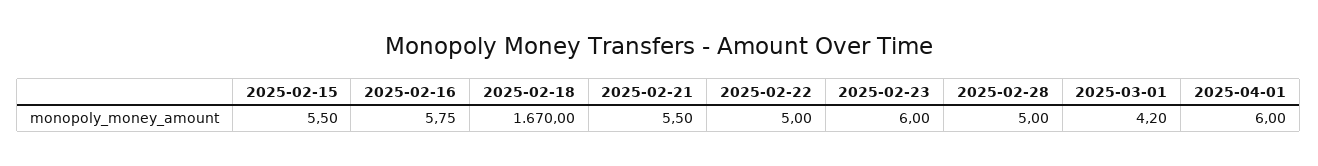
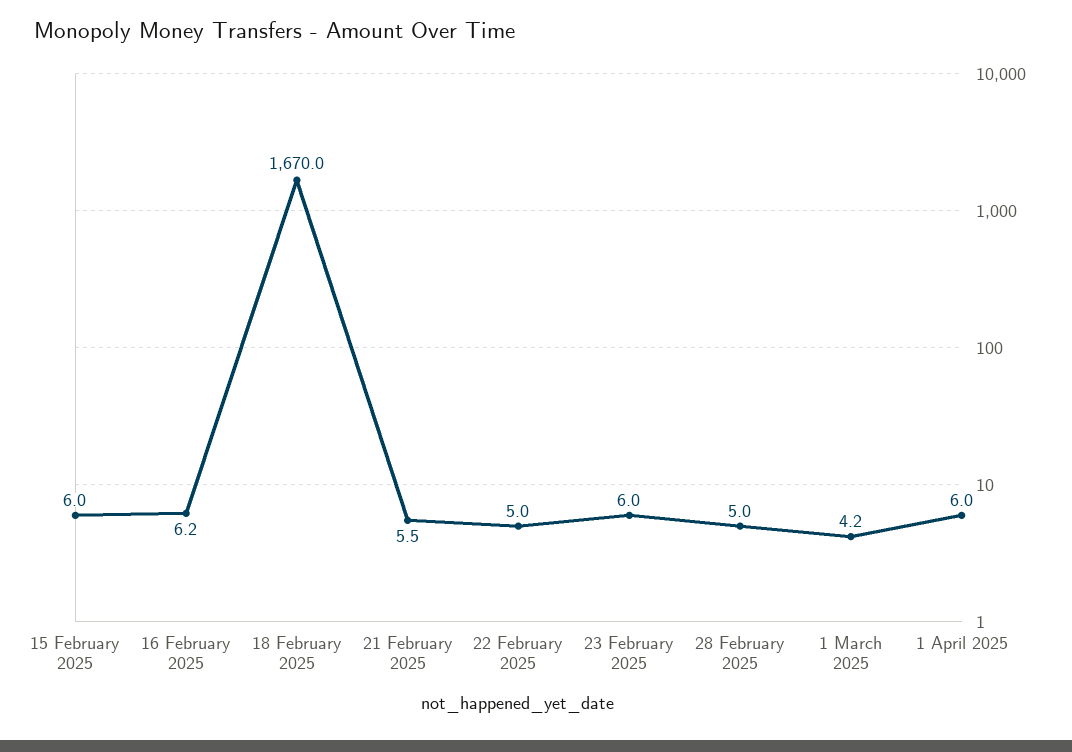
  {
-   "2025-02-15": 5.5,
+   "2025-02-15": 6,
-   "2025-02-16": 5.75,
+   "2025-02-16": 6.2,
    "2025-02-18": 1670,
    "2025-02-21": 5.5,
    "2025-02-22": 5,
    "2025-02-23": 6,
    "2025-02-28": 5,
    "2025-03-01": 4.2,
    "2025-04-01": 6
  }

